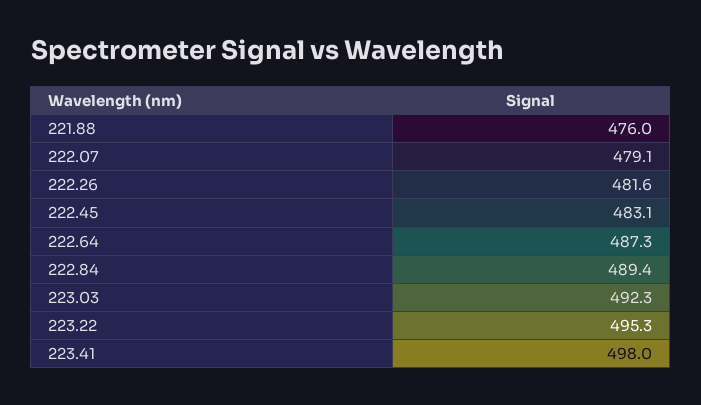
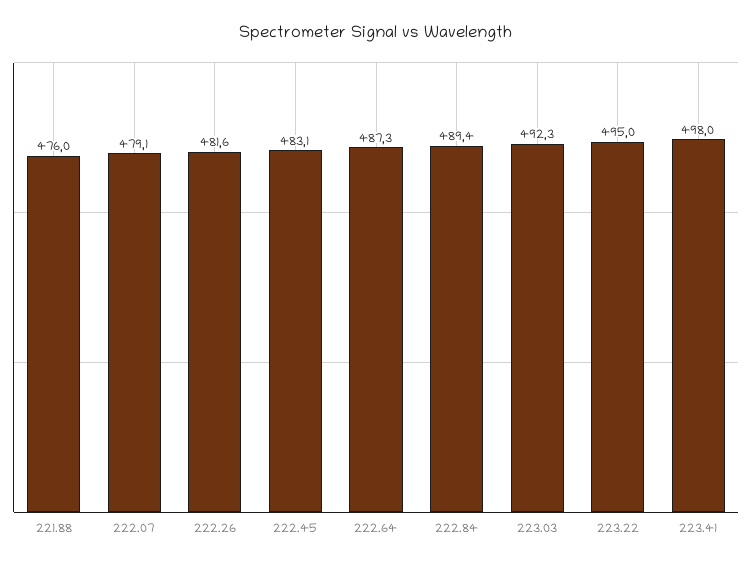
  {
    "221.88": 476,
    "222.07": 479.1,
    "222.26": 481.6,
    "222.45": 483.1,
    "222.64": 487.3,
    "222.84": 489.4,
    "223.03": 492.3,
-   "223.22": 495.3,
+   "223.22": 495,
    "223.41": 498
  }

